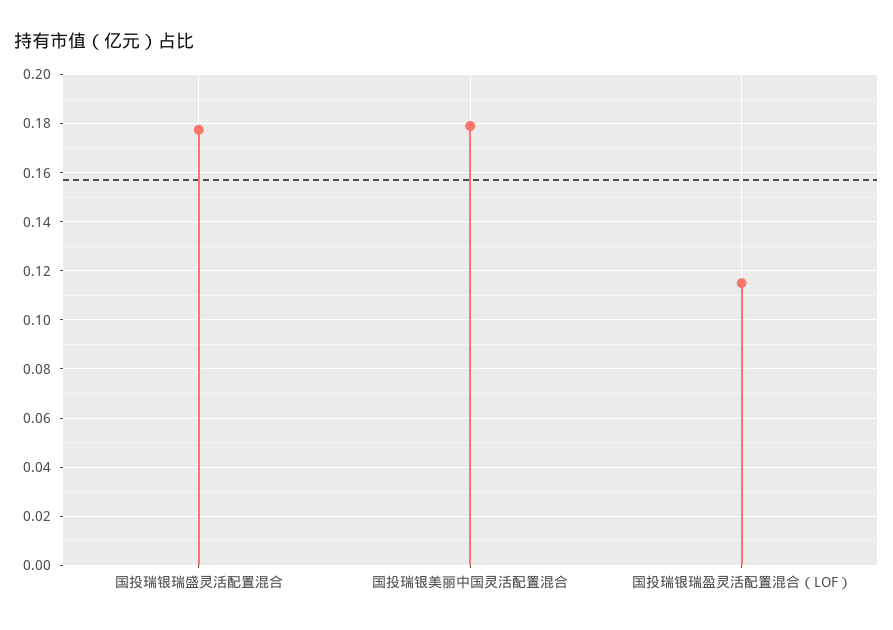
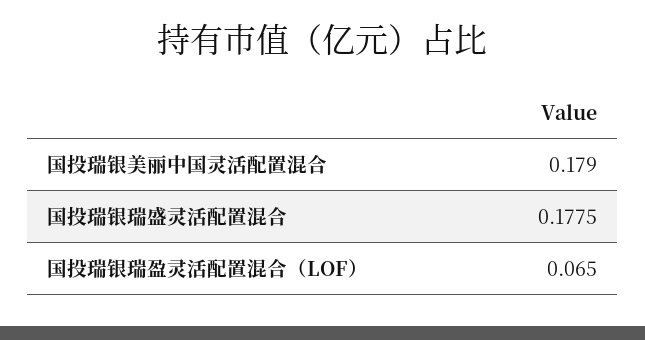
  {
    "国投瑞银瑞盛灵活配置混合": 0.1775,
    "国投瑞银美丽中国灵活配置混合": 0.179,
-   "国投瑞银瑞盈灵活配置混合（LOF）": 0.115
+   "国投瑞银瑞盈灵活配置混合（LOF）": 0.065
  }

